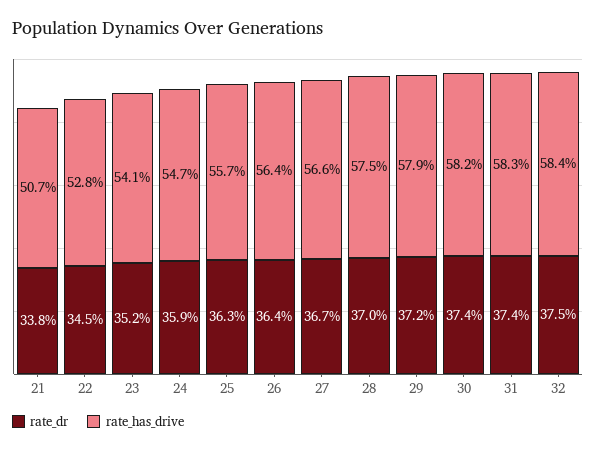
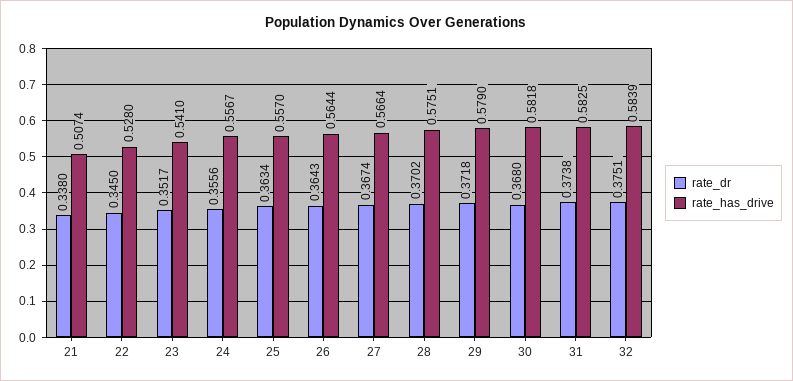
  {
    "rate_dr": {
      "21": 0.338,
      "22": 0.345,
      "23": 0.3517,
-     "24": 0.359,
+     "24": 0.3556,
      "25": 0.3634,
      "26": 0.3643,
      "27": 0.3674,
      "28": 0.3702,
      "29": 0.3718,
-     "30": 0.374,
+     "30": 0.368,
      "31": 0.3738,
      "32": 0.3751
    },
    "rate_has_drive": {
      "21": 0.5074,
      "22": 0.528,
      "23": 0.541,
-     "24": 0.547,
+     "24": 0.5567,
      "25": 0.557,
      "26": 0.5644,
      "27": 0.5664,
      "28": 0.5751,
      "29": 0.579,
      "30": 0.5818,
      "31": 0.5825,
      "32": 0.5839
    }
  }

